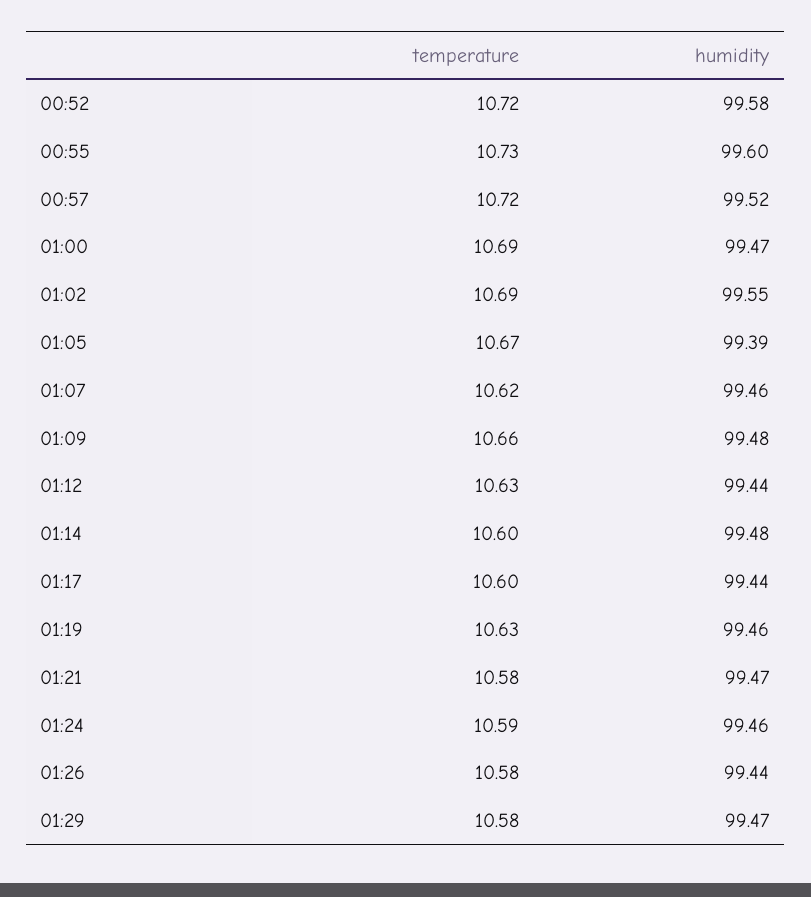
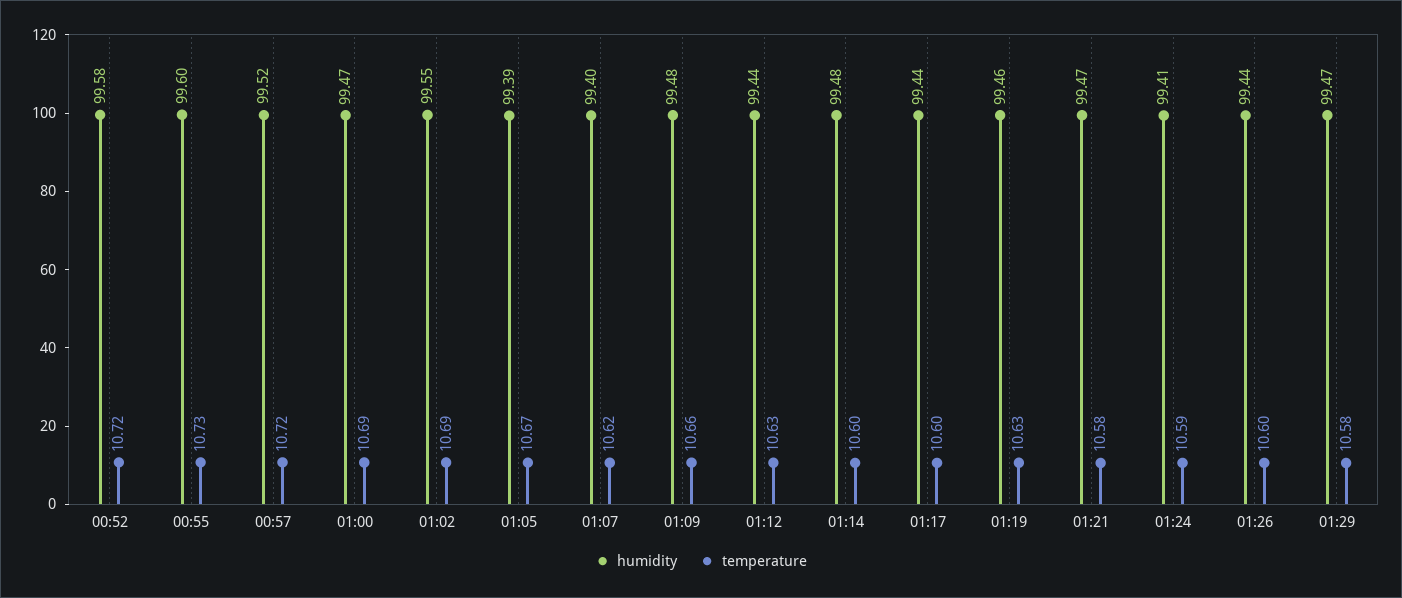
  {
    "temperature": {
      "00:52": 10.72,
      "00:55": 10.73,
      "00:57": 10.72,
      "01:00": 10.69,
      "01:02": 10.69,
      "01:05": 10.67,
      "01:07": 10.62,
      "01:09": 10.66,
      "01:12": 10.63,
      "01:14": 10.6,
      "01:17": 10.6,
      "01:19": 10.63,
      "01:21": 10.58,
      "01:24": 10.59,
-     "01:26": 10.58,
+     "01:26": 10.6,
      "01:29": 10.58
    },
    "humidity": {
      "00:52": 99.58,
      "00:55": 99.6,
      "00:57": 99.52,
      "01:00": 99.47,
      "01:02": 99.55,
      "01:05": 99.39,
-     "01:07": 99.46,
+     "01:07": 99.4,
      "01:09": 99.48,
      "01:12": 99.44,
      "01:14": 99.48,
      "01:17": 99.44,
      "01:19": 99.46,
      "01:21": 99.47,
-     "01:24": 99.46,
+     "01:24": 99.41,
      "01:26": 99.44,
      "01:29": 99.47
    }
  }

